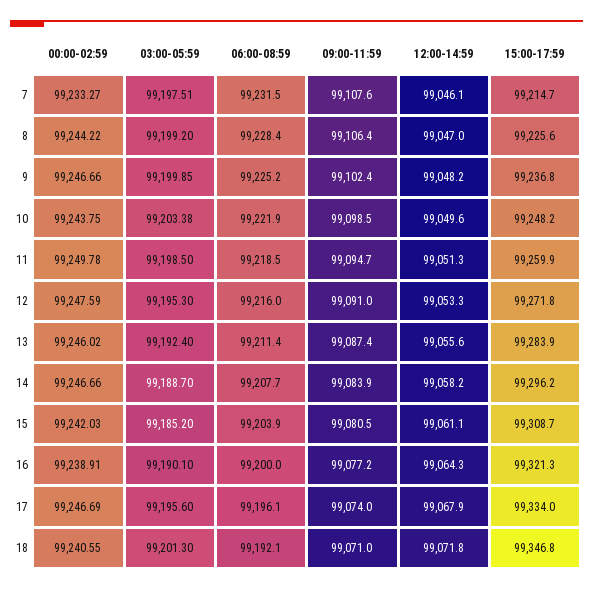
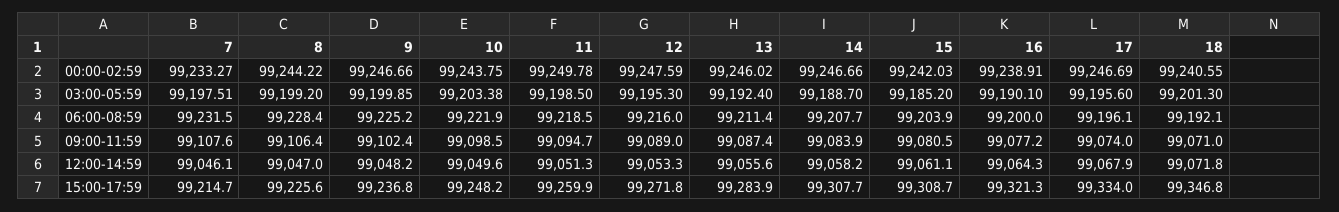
  {
    "00:00-02:59": {
      "7": 99233.27,
      "8": 99244.22,
      "9": 99246.66,
      "10": 99243.75,
      "11": 99249.78,
      "12": 99247.59,
      "13": 99246.02,
      "14": 99246.66,
      "15": 99242.03,
      "16": 99238.91,
      "17": 99246.69,
      "18": 99240.55
    },
    "03:00-05:59": {
      "7": 99197.51,
      "8": 99199.2,
      "9": 99199.85,
      "10": 99203.38,
      "11": 99198.5,
      "12": 99195.3,
      "13": 99192.4,
      "14": 99188.7,
      "15": 99185.2,
      "16": 99190.1,
      "17": 99195.6,
      "18": 99201.3
    },
    "06:00-08:59": {
      "7": 99231.5,
      "8": 99228.4,
      "9": 99225.2,
      "10": 99221.9,
      "11": 99218.5,
      "12": 99216,
      "13": 99211.4,
      "14": 99207.7,
      "15": 99203.9,
      "16": 99200,
      "17": 99196.1,
      "18": 99192.1
    },
    "09:00-11:59": {
      "7": 99107.6,
      "8": 99106.4,
      "9": 99102.4,
      "10": 99098.5,
      "11": 99094.7,
-     "12": 99091,
+     "12": 99089,
      "13": 99087.4,
      "14": 99083.9,
      "15": 99080.5,
      "16": 99077.2,
      "17": 99074,
      "18": 99071
    },
    "12:00-14:59": {
      "7": 99046.1,
      "8": 99047,
      "9": 99048.2,
      "10": 99049.6,
      "11": 99051.3,
      "12": 99053.3,
      "13": 99055.6,
      "14": 99058.2,
      "15": 99061.1,
      "16": 99064.3,
      "17": 99067.9,
      "18": 99071.8
    },
    "15:00-17:59": {
      "7": 99214.7,
      "8": 99225.6,
      "9": 99236.8,
      "10": 99248.2,
      "11": 99259.9,
      "12": 99271.8,
      "13": 99283.9,
-     "14": 99296.2,
+     "14": 99307.7,
      "15": 99308.7,
      "16": 99321.3,
      "17": 99334,
      "18": 99346.8
    }
  }

